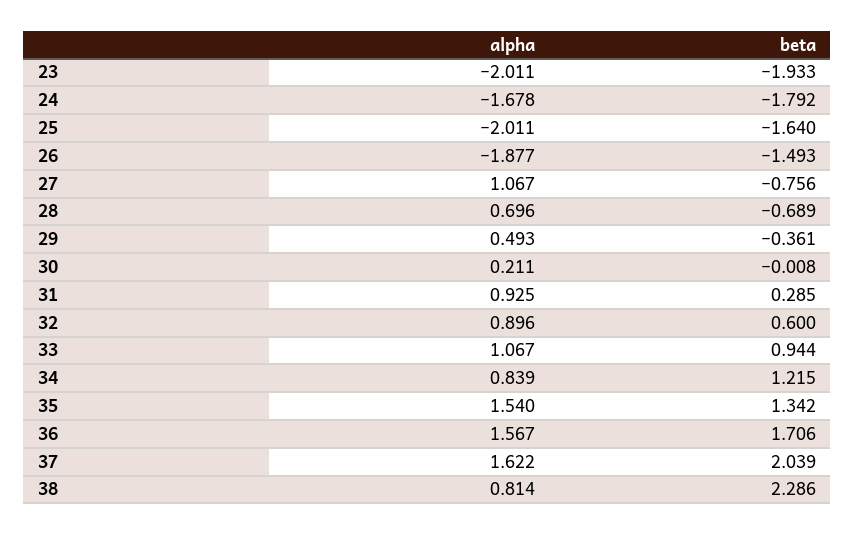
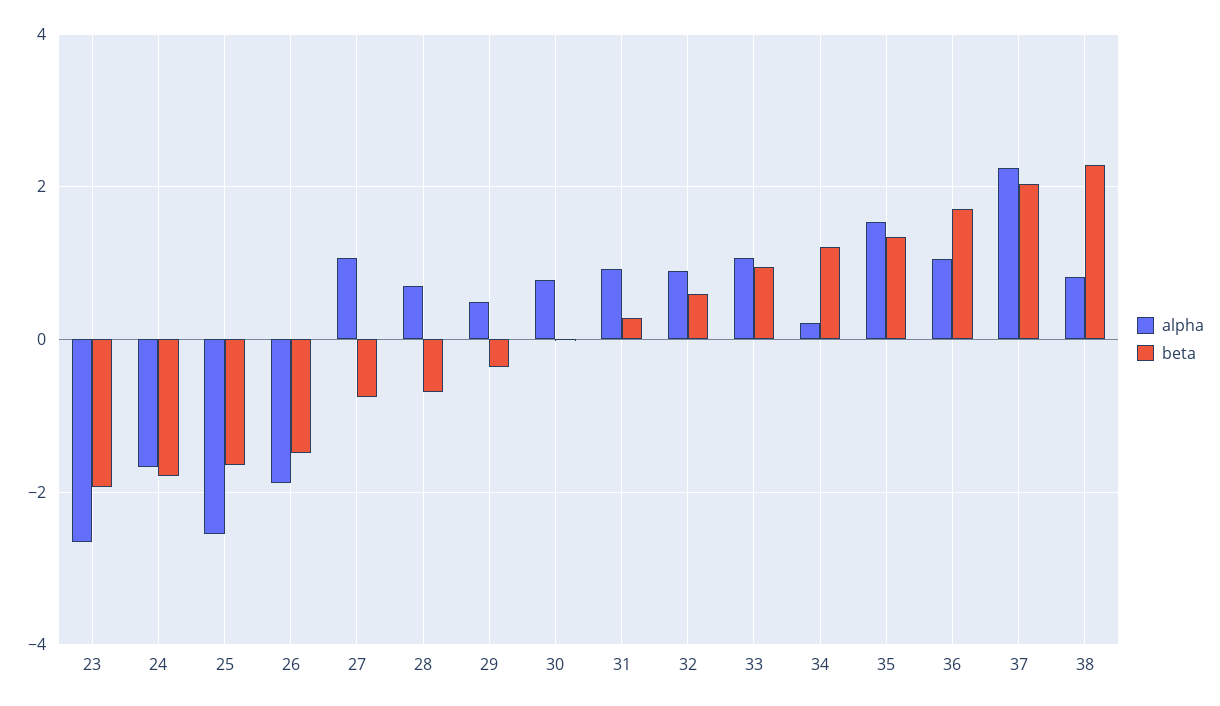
  {
    "alpha": {
-     "23": -2.011,
+     "23": -2.6,
      "24": -1.678,
-     "25": -2.011,
+     "25": -2.6,
      "26": -1.877,
      "27": 1.067,
      "28": 0.696,
      "29": 0.493,
-     "30": 0.211,
+     "30": 0.8,
      "31": 0.925,
      "32": 0.896,
      "33": 1.067,
-     "34": 0.839,
+     "34": 0.2,
      "35": 1.54,
-     "36": 1.567,
+     "36": 1,
-     "37": 1.622,
+     "37": 2.2,
      "38": 0.814
    },
    "beta": {
      "23": -1.933,
      "24": -1.792,
      "25": -1.64,
      "26": -1.493,
      "27": -0.756,
      "28": -0.689,
      "29": -0.361,
      "30": -0.008,
      "31": 0.285,
      "32": 0.6,
      "33": 0.944,
      "34": 1.215,
      "35": 1.342,
      "36": 1.706,
      "37": 2.039,
      "38": 2.286
    }
  }

